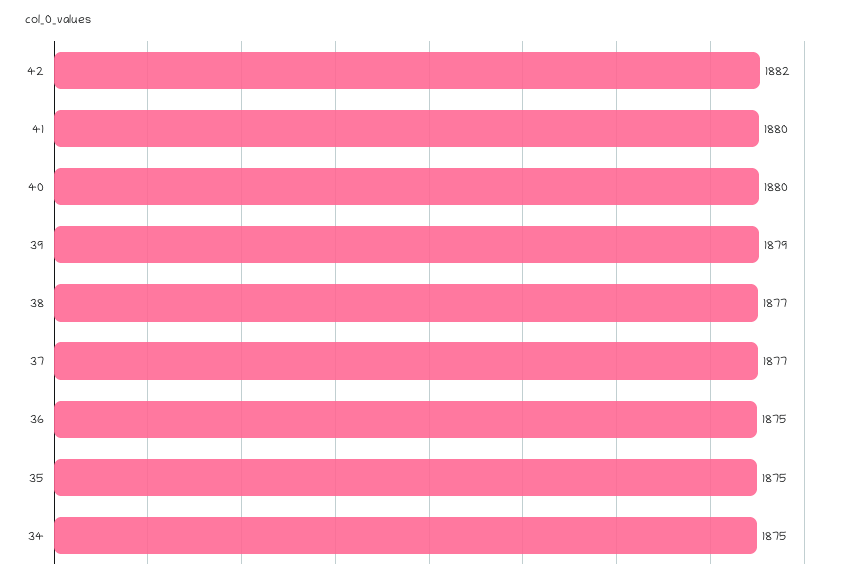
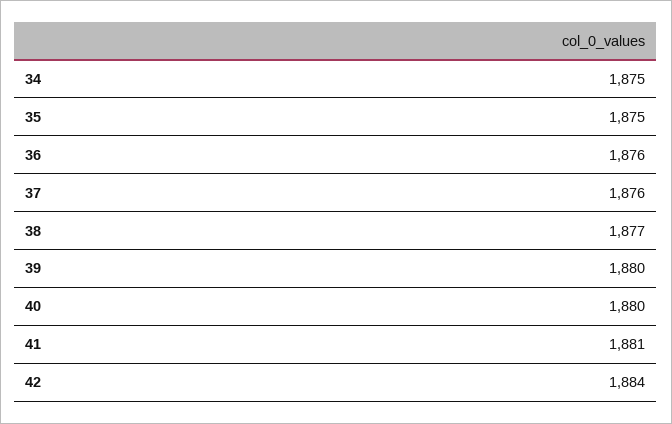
  {
-   "42": 1882,
+   "42": 1884,
-   "41": 1880,
+   "41": 1881,
    "40": 1880,
-   "39": 1879,
+   "39": 1880,
    "38": 1877,
-   "37": 1877,
+   "37": 1876,
-   "36": 1875,
+   "36": 1876,
    "35": 1875,
    "34": 1875
  }

